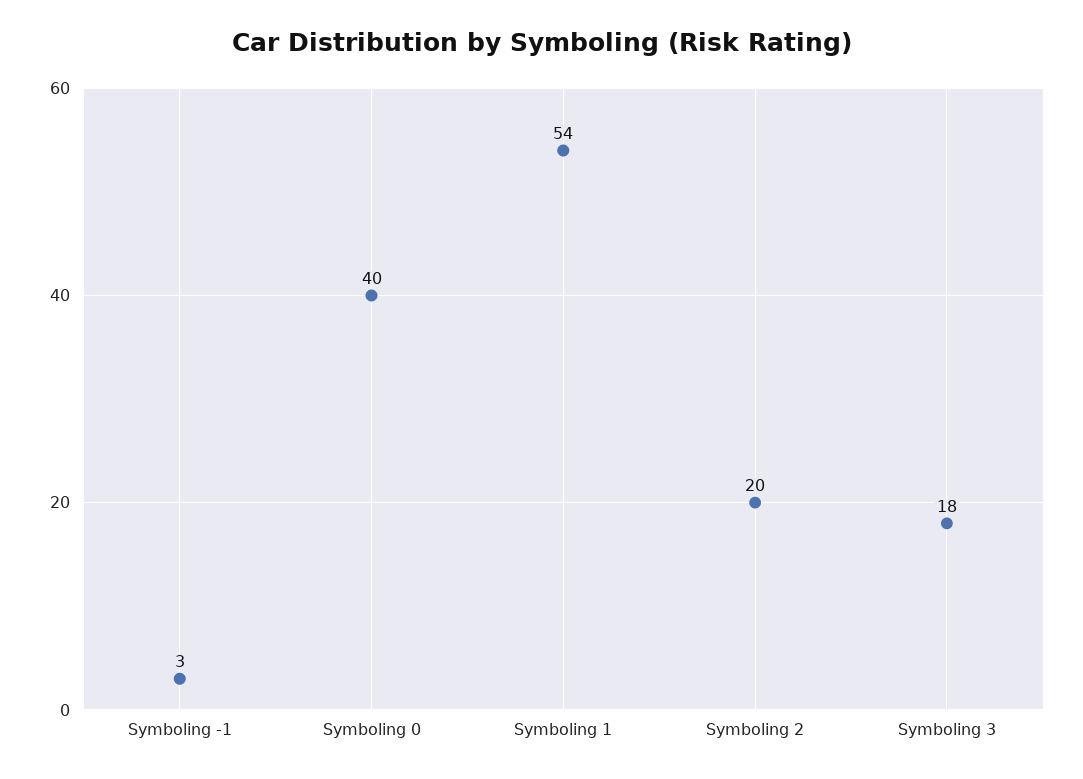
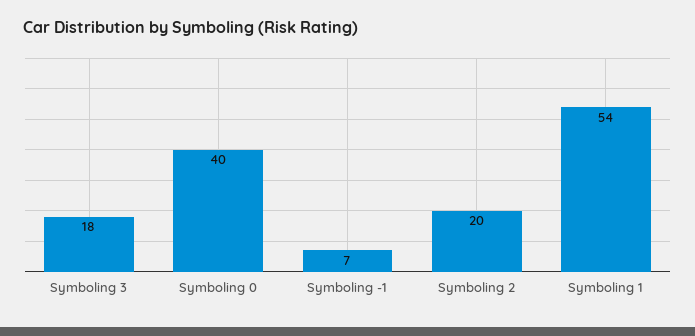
  {
-   "Symboling -1": 3,
+   "Symboling -1": 7,
    "Symboling 0": 40,
    "Symboling 1": 54,
    "Symboling 2": 20,
    "Symboling 3": 18
  }

